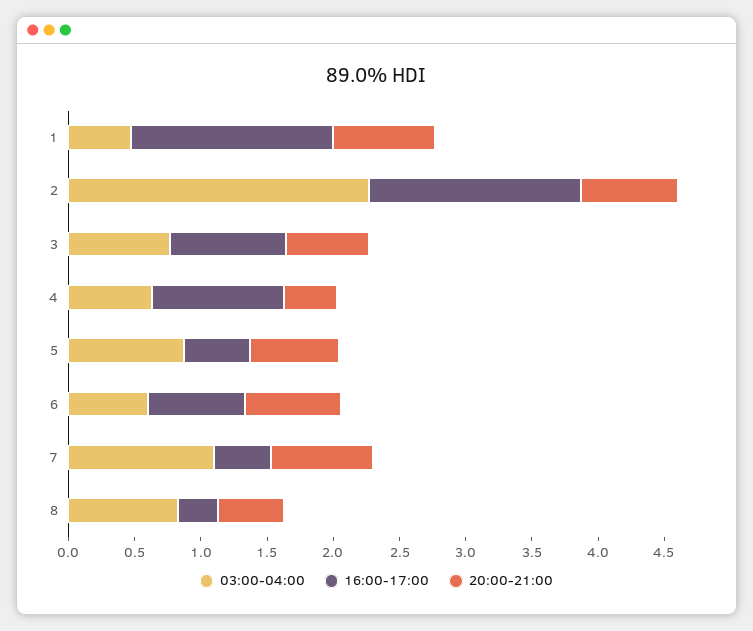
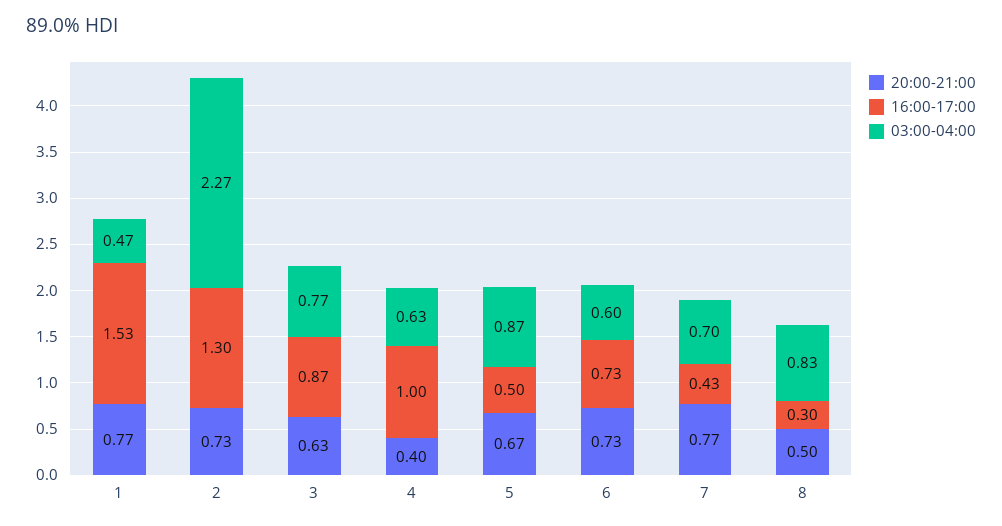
  {
    "03:00-04:00": {
      "1": 0.47,
      "2": 2.27,
      "3": 0.77,
      "4": 0.63,
      "5": 0.87,
      "6": 0.6,
-     "7": 1.1,
+     "7": 0.7,
      "8": 0.83
    },
    "16:00-17:00": {
      "1": 1.53,
-     "2": 1.6,
+     "2": 1.3,
      "3": 0.87,
      "4": 1,
      "5": 0.5,
      "6": 0.73,
      "7": 0.43,
      "8": 0.3
    },
    "20:00-21:00": {
      "1": 0.77,
      "2": 0.73,
      "3": 0.63,
      "4": 0.4,
      "5": 0.67,
      "6": 0.73,
      "7": 0.77,
      "8": 0.5
    }
  }

